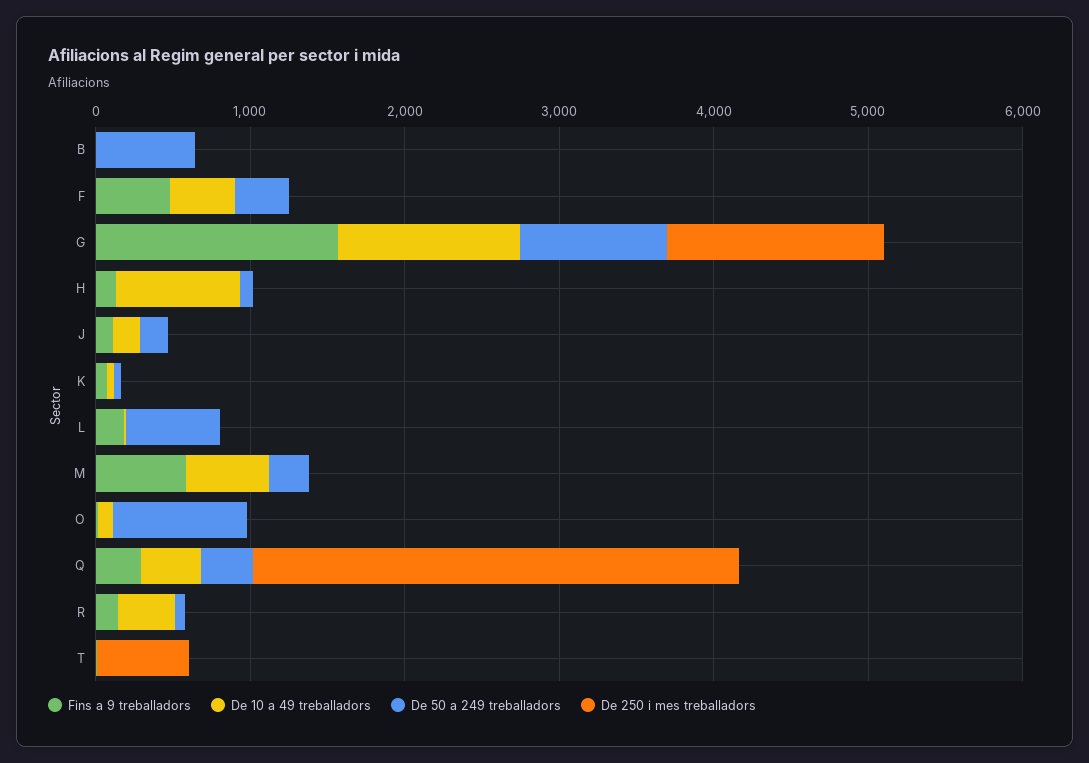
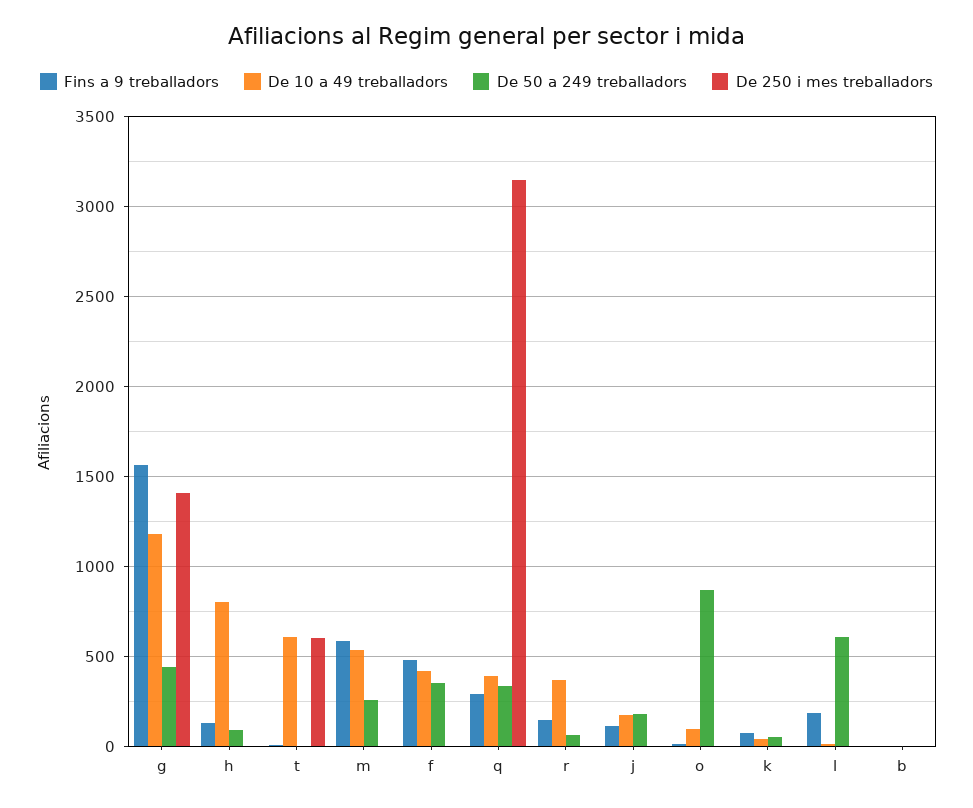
  {
    "Fins a 9 treballadors": {
      "B": 0,
      "F": 500,
      "G": 1550,
      "H": 150,
      "J": 100,
      "K": 100,
      "L": 200,
      "M": 600,
      "O": 0,
      "Q": 300,
      "R": 150,
      "T": 0
    },
    "De 10 a 49 treballadors": {
      "B": 0,
      "F": 400,
      "G": 1200,
      "H": 800,
      "J": 200,
      "K": 50,
      "L": 0,
      "M": 550,
      "O": 100,
      "Q": 400,
      "R": 350,
-     "T": 0
+     "T": 600
    },
    "De 50 a 249 treballadors": {
-     "B": 600,
+     "B": 0,
      "F": 350,
-     "G": 1000,
+     "G": 450,
      "H": 100,
      "J": 200,
      "K": 50,
      "L": 600,
      "M": 250,
      "O": 850,
      "Q": 350,
      "R": 50,
      "T": 0
    },
    "De 250 i mes treballadors": {
      "B": 0,
      "F": 0,
      "G": 1400,
      "H": 0,
      "J": 0,
      "K": 0,
      "L": 0,
      "M": 0,
      "O": 0,
      "Q": 3150,
      "R": 0,
      "T": 600
    }
  }

